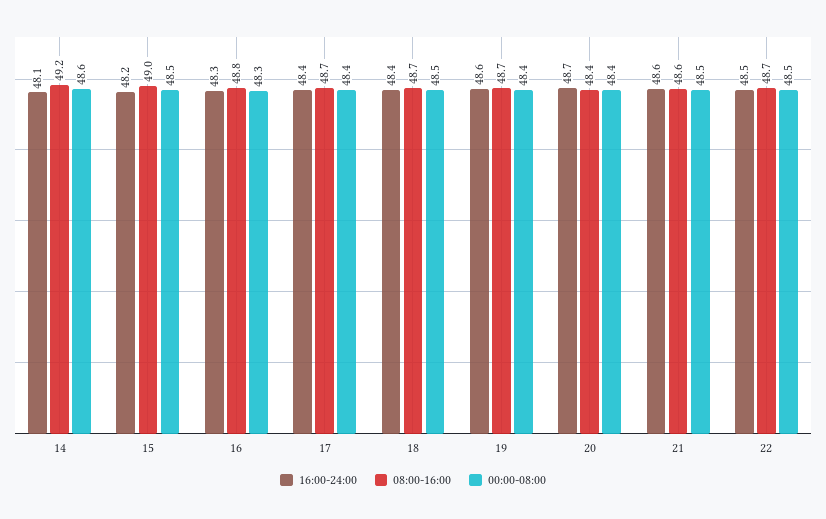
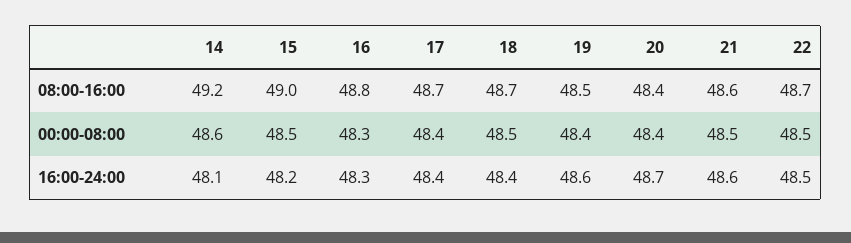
  {
    "16:00-24:00": {
      "14": 48.1,
      "15": 48.2,
      "16": 48.3,
      "17": 48.4,
      "18": 48.4,
      "19": 48.6,
      "20": 48.7,
      "21": 48.6,
      "22": 48.5
    },
    "08:00-16:00": {
      "14": 49.2,
      "15": 49,
      "16": 48.8,
      "17": 48.7,
      "18": 48.7,
-     "19": 48.7,
+     "19": 48.5,
      "20": 48.4,
      "21": 48.6,
      "22": 48.7
    },
    "00:00-08:00": {
      "14": 48.6,
      "15": 48.5,
      "16": 48.3,
      "17": 48.4,
      "18": 48.5,
      "19": 48.4,
      "20": 48.4,
      "21": 48.5,
      "22": 48.5
    }
  }

